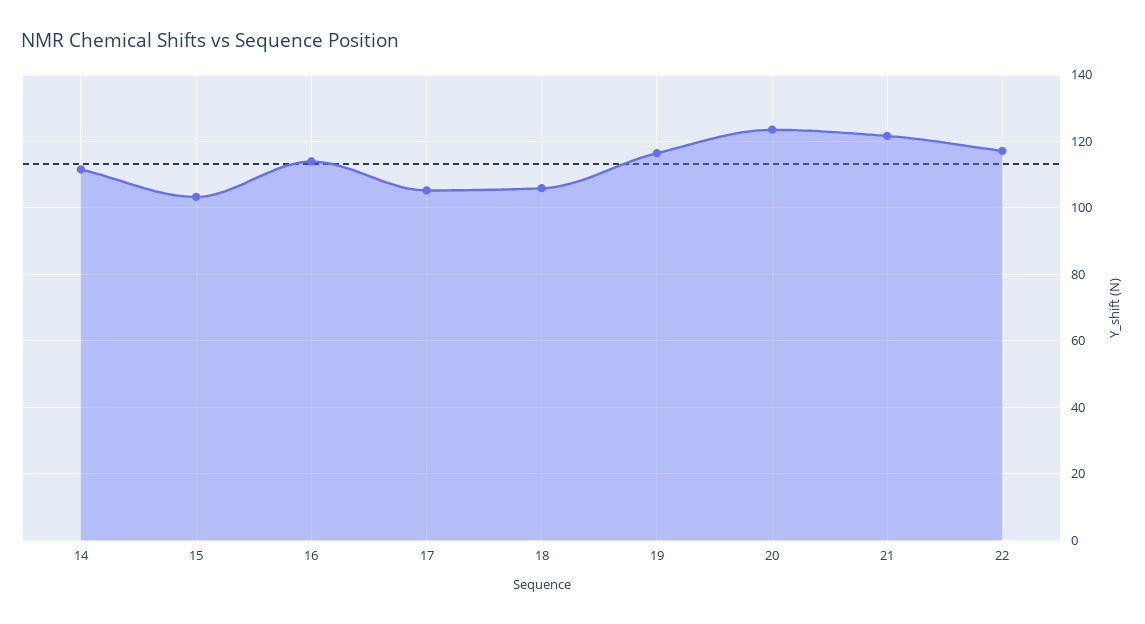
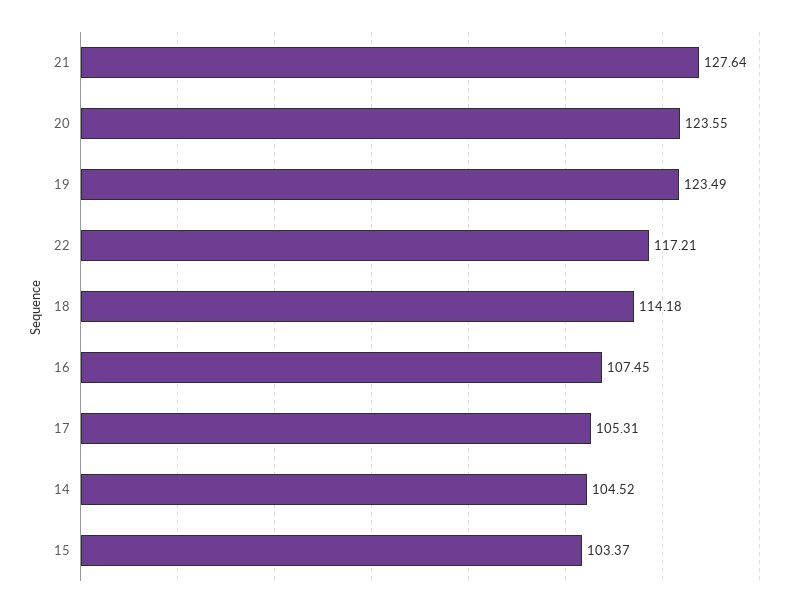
  {
-   "14": 112,
+   "14": 104.52,
    "15": 103.37,
-   "16": 114,
+   "16": 107.45,
    "17": 105.31,
-   "18": 106,
+   "18": 114.18,
-   "19": 116,
+   "19": 123.49,
    "20": 123.55,
-   "21": 122,
+   "21": 127.64,
    "22": 117.21
  }

